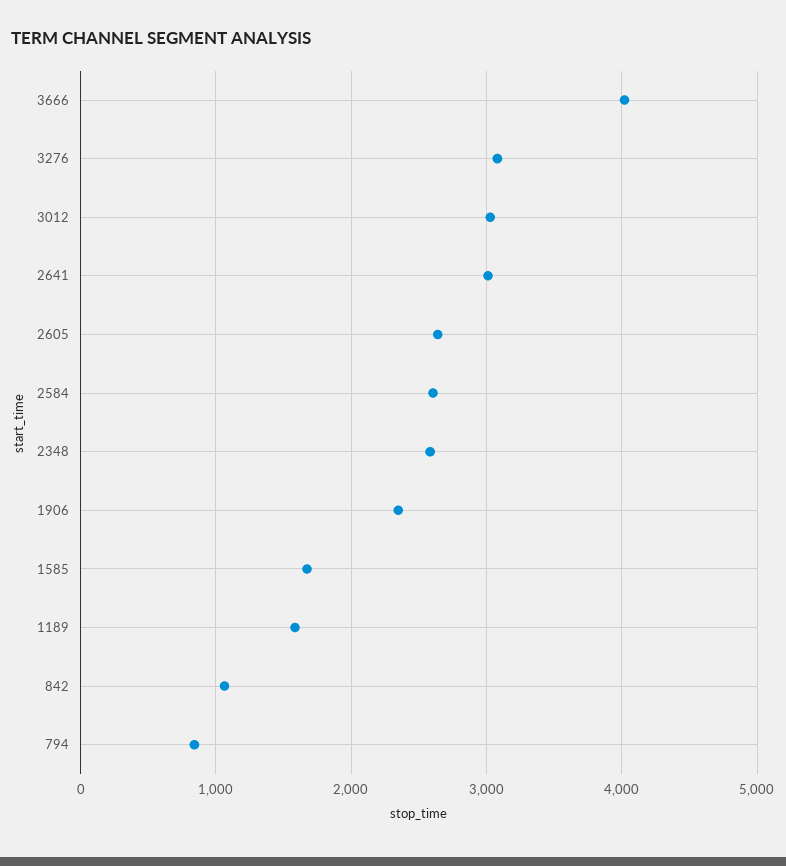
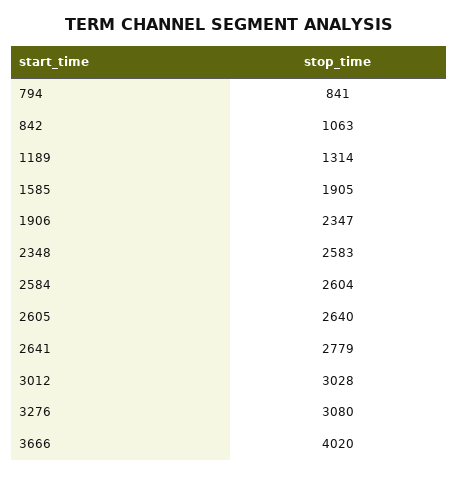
  {
    "3666": 4020,
    "3276": 3080,
    "3012": 3028,
-   "2641": 3000,
+   "2641": 2779,
    "2605": 2640,
    "2584": 2604,
    "2348": 2583,
    "1906": 2347,
-   "1585": 1700,
+   "1585": 1905,
-   "1189": 1600,
+   "1189": 1314,
    "842": 1063,
    "794": 841
  }

